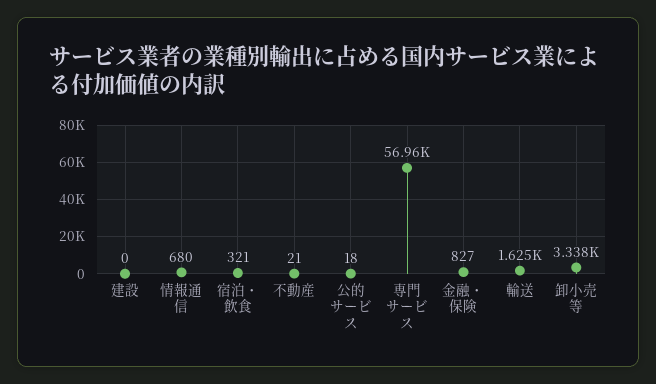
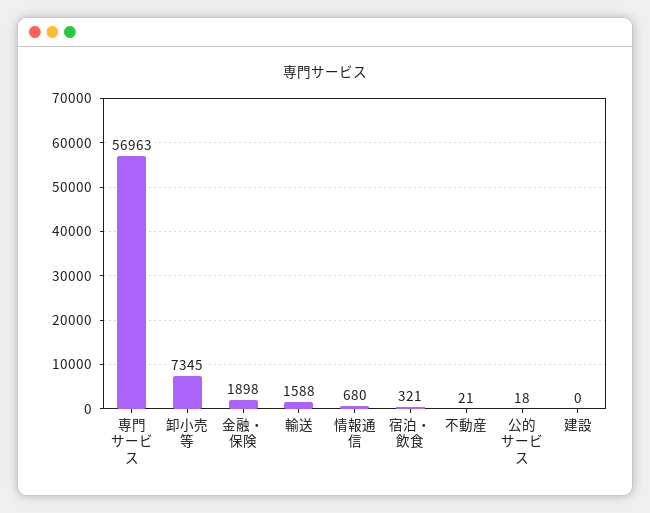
  {
    "建設": 0,
    "情報通信": 680,
    "宿泊・飲食": 321,
    "不動産": 21,
    "公的サービス": 18,
-   "専門サービス": 56960,
+   "専門サービス": 56963,
-   "金融・保険": 827,
+   "金融・保険": 1898,
-   "輸送": 1625,
+   "輸送": 1588,
-   "卸小売等": 3338
+   "卸小売等": 7345
  }

